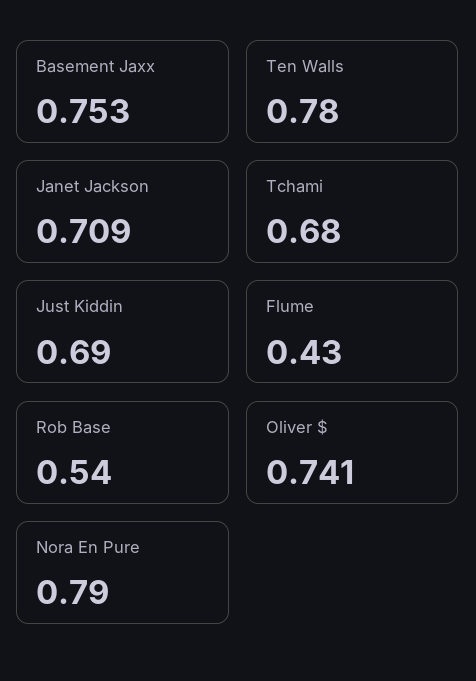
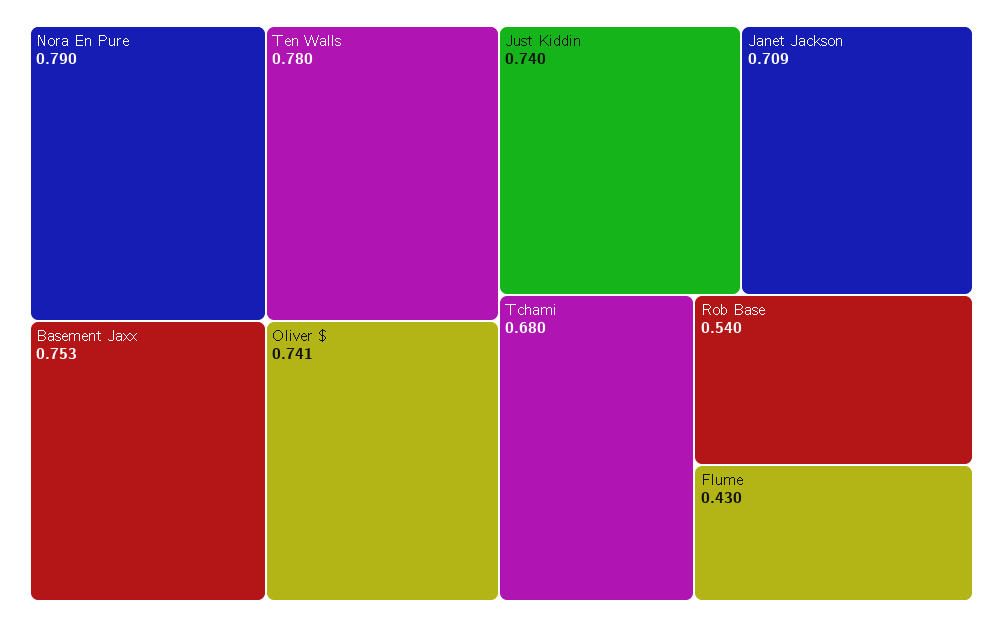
  {
    "Basement Jaxx": 0.753,
    "Ten Walls": 0.78,
    "Janet Jackson": 0.709,
    "Tchami": 0.68,
-   "Just Kiddin": 0.69,
+   "Just Kiddin": 0.74,
    "Flume": 0.43,
    "Rob Base": 0.54,
    "Oliver $": 0.741,
    "Nora En Pure": 0.79
  }

